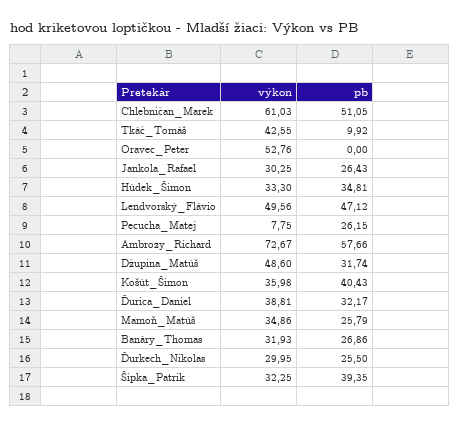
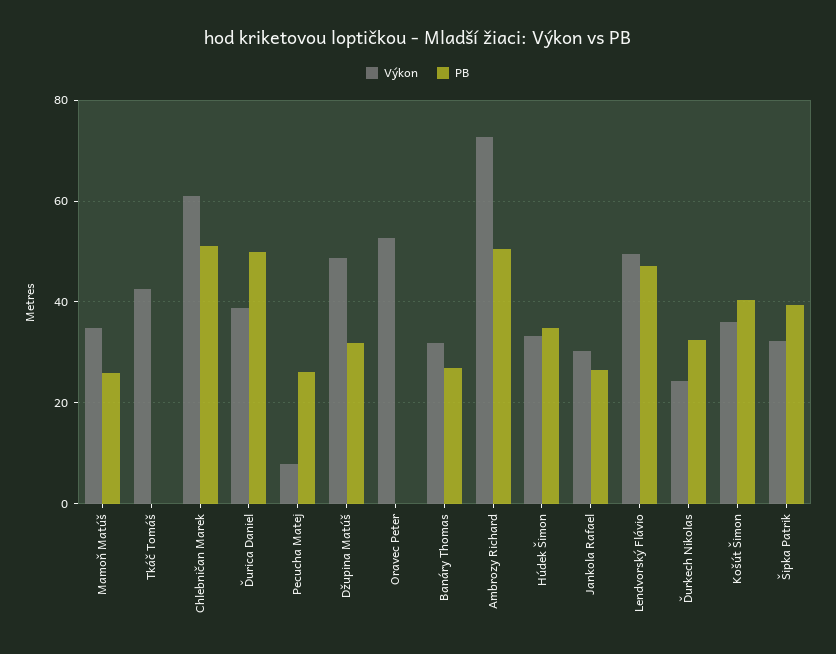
  {
    "výkon": {
      "Chlebničan_Marek": 61.03,
      "Tkáč_Tomáš": 42.55,
      "Oravec_Peter": 52.76,
      "Jankola_Rafael": 30.25,
      "Húdek_Šimon": 33.3,
      "Lendvorský_Flávio": 49.56,
      "Pecucha_Matej": 7.75,
      "Ambrozy_Richard": 72.67,
      "Džupina_Matúš": 48.6,
      "Košút_Šimon": 35.98,
      "Ďurica_Daniel": 38.81,
      "Mamoň_Matúš": 34.86,
      "Banáry_Thomas": 31.93,
-     "Ďurkech_Nikolas": 29.95,
+     "Ďurkech_Nikolas": 24,
      "Šipka_Patrik": 32.25
    },
    "pb": {
      "Chlebničan_Marek": 51.05,
-     "Tkáč_Tomáš": 9.92,
+     "Tkáč_Tomáš": 0,
      "Oravec_Peter": 0,
      "Jankola_Rafael": 26.43,
      "Húdek_Šimon": 34.81,
      "Lendvorský_Flávio": 47.12,
      "Pecucha_Matej": 26.15,
-     "Ambrozy_Richard": 57.66,
+     "Ambrozy_Richard": 50,
      "Džupina_Matúš": 31.74,
      "Košút_Šimon": 40.43,
-     "Ďurica_Daniel": 32.17,
+     "Ďurica_Daniel": 50,
      "Mamoň_Matúš": 25.79,
      "Banáry_Thomas": 26.86,
-     "Ďurkech_Nikolas": 25.5,
+     "Ďurkech_Nikolas": 32,
      "Šipka_Patrik": 39.35
    }
  }

